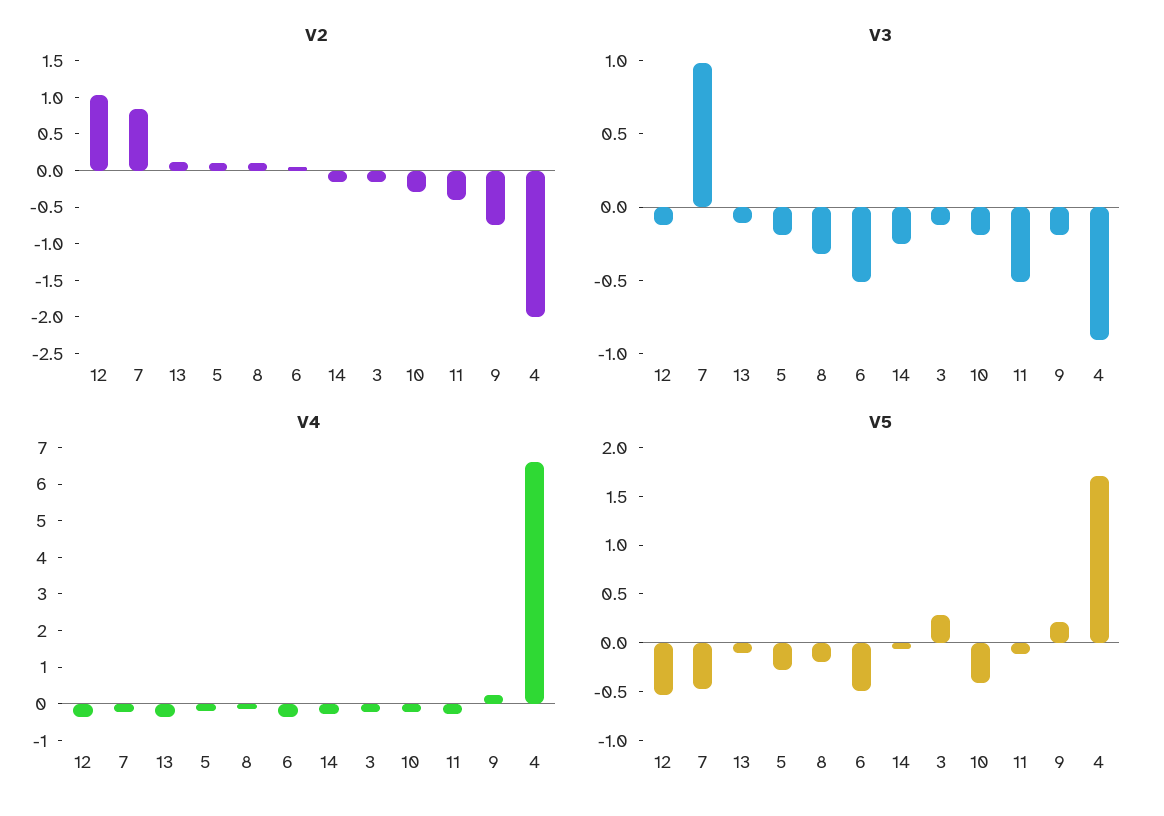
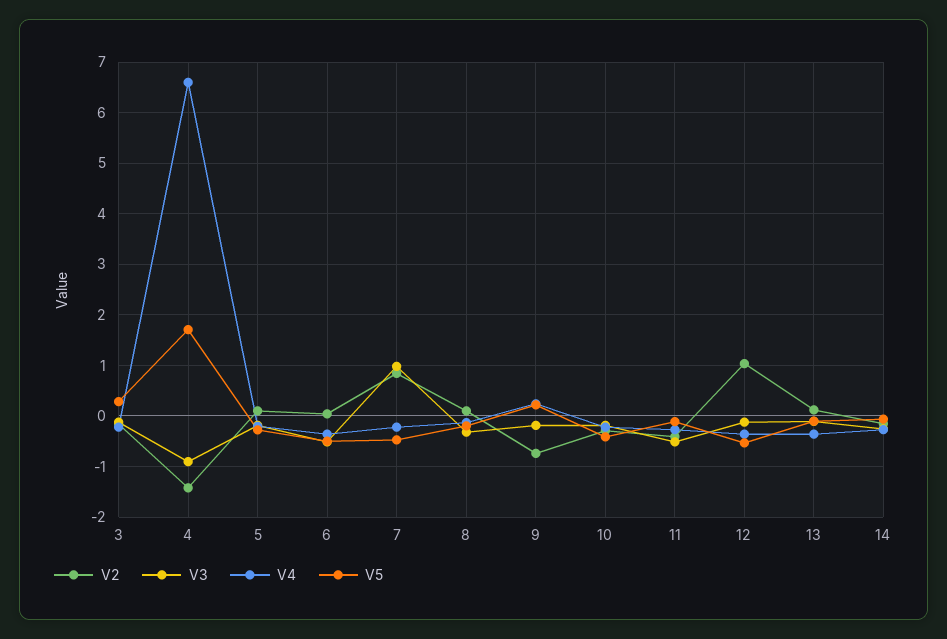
  {
    "V2": {
      "12": 1,
      "7": 0.8,
      "13": 0.2,
      "5": 0.2,
      "8": 0.2,
      "6": 0,
      "14": -0.2,
      "3": -0.2,
      "10": -0.2,
      "11": -0.4,
      "9": -0.8,
-     "4": -2
+     "4": -1.4
    },
    "V3": {
      "12": -0.1,
      "7": 1,
      "13": -0.1,
      "5": -0.2,
      "8": -0.3,
      "6": -0.5,
      "14": -0.3,
      "3": -0.1,
      "10": -0.2,
      "11": -0.5,
      "9": -0.2,
      "4": -0.9
    },
    "V4": {
      "12": -0.4,
      "7": -0.2,
      "13": -0.4,
      "5": -0.2,
      "8": -0.2,
      "6": -0.4,
      "14": -0.2,
      "3": -0.2,
      "10": -0.2,
      "11": -0.2,
      "9": 0.2,
      "4": 6.6
    },
    "V5": {
      "12": -0.5,
      "7": -0.5,
      "13": -0.1,
      "5": -0.3,
      "8": -0.2,
      "6": -0.5,
      "14": -0.1,
      "3": 0.3,
      "10": -0.4,
      "11": -0.1,
      "9": 0.2,
      "4": 1.7
    }
  }

